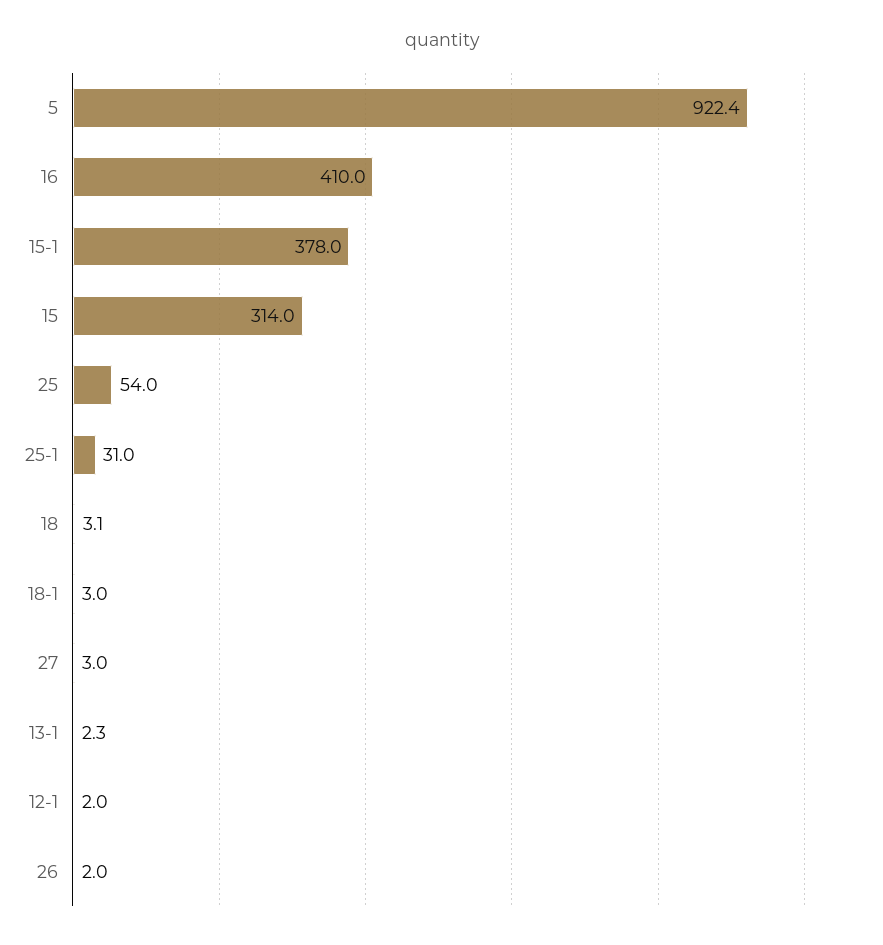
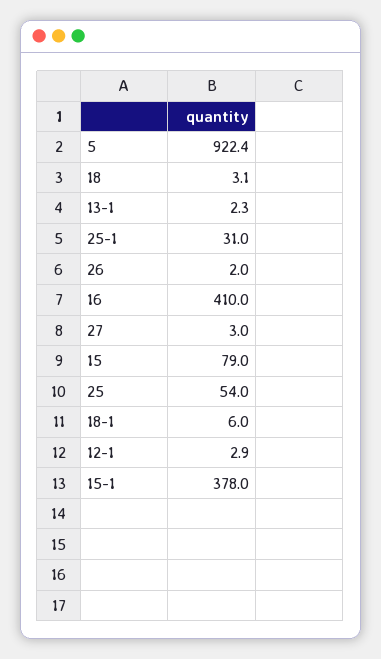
  {
    "5": 922.4,
    "16": 410,
    "15-1": 378,
-   "15": 314,
+   "15": 79,
    "25": 54,
    "25-1": 31,
    "18": 3.1,
-   "18-1": 3,
+   "18-1": 6,
    "27": 3,
    "13-1": 2.3,
-   "12-1": 2,
+   "12-1": 2.9,
    "26": 2
  }

